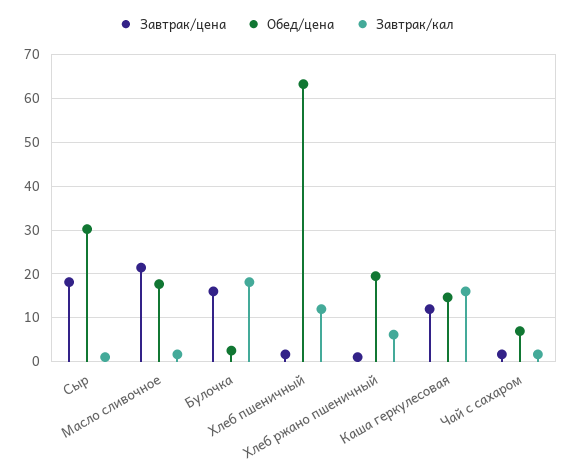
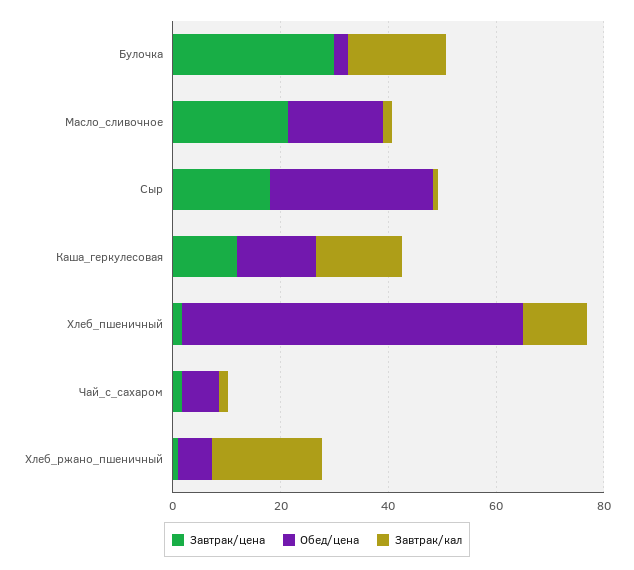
  {
    "Завтрак/цена": {
      "Сыр": 18,
      "Масло сливочное": 22,
-     "Булочка": 16,
+     "Булочка": 30,
      "Хлеб пшеничный": 2,
      "Хлеб ржано пшеничный": 2,
      "Каша геркулесовая": 12,
      "Чай с сахаром": 2
    },
    "Обед/цена": {
      "Сыр": 30,
      "Масло сливочное": 18,
      "Булочка": 2,
      "Хлеб пшеничный": 64,
-     "Хлеб ржано пшеничный": 20,
+     "Хлеб ржано пшеничный": 5,
      "Каша геркулесовая": 14,
      "Чай с сахаром": 6
    },
    "Завтрак/кал": {
      "Сыр": 2,
      "Масло сливочное": 2,
      "Булочка": 18,
      "Хлеб пшеничный": 12,
-     "Хлеб ржано пшеничный": 6,
+     "Хлеб ржано пшеничный": 20,
      "Каша геркулесовая": 16,
      "Чай с сахаром": 2
    }
  }

